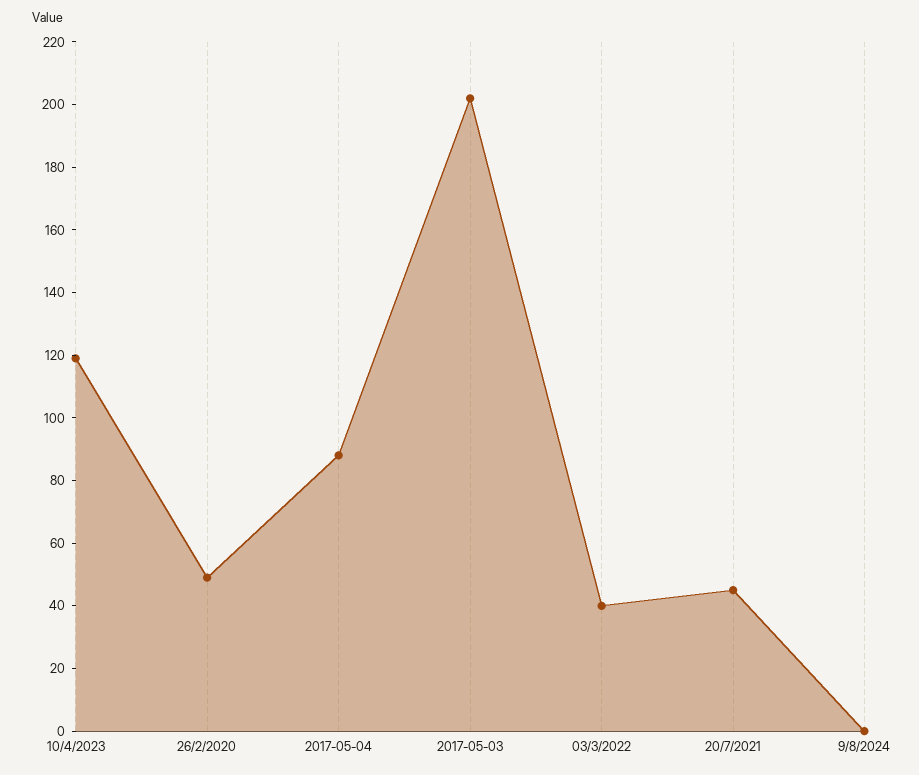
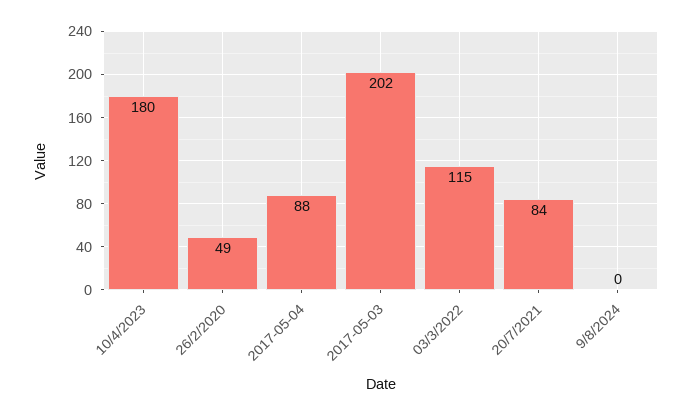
  {
-   "10/4/2023": 120,
+   "10/4/2023": 180,
    "26/2/2020": 49,
    "2017-05-04": 88,
    "2017-05-03": 202,
-   "03/3/2022": 40,
+   "03/3/2022": 115,
-   "20/7/2021": 45,
+   "20/7/2021": 84,
    "9/8/2024": 0
  }

